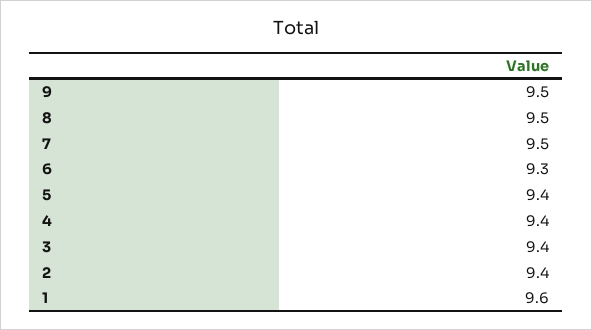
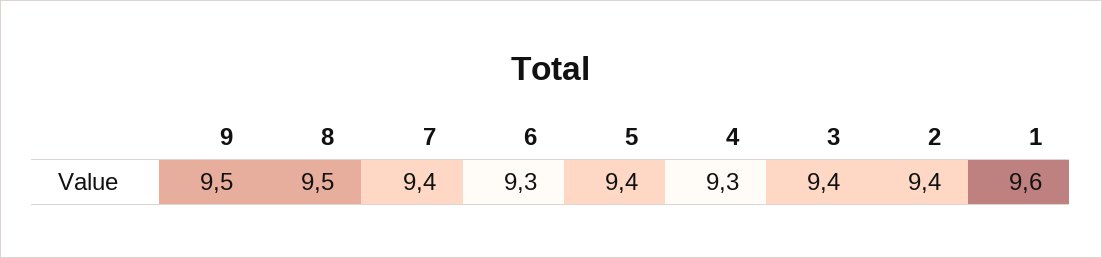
  {
    "9": 9.5,
    "8": 9.5,
-   "7": 9.5,
+   "7": 9.4,
    "6": 9.3,
    "5": 9.4,
-   "4": 9.4,
+   "4": 9.3,
    "3": 9.4,
    "2": 9.4,
    "1": 9.6
  }

